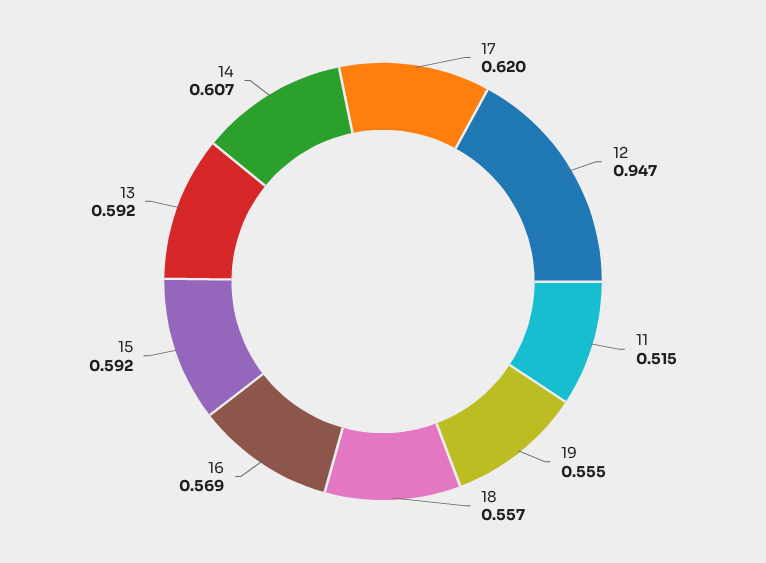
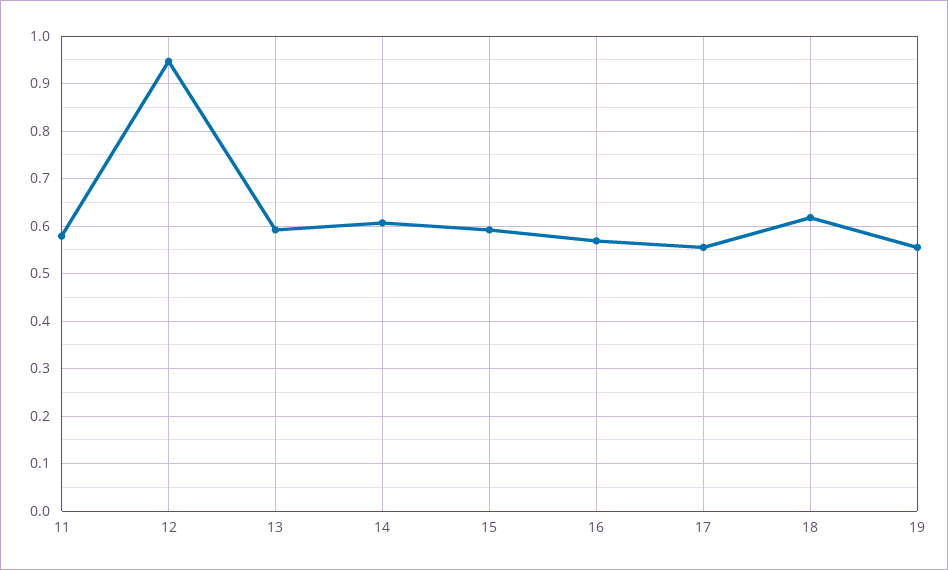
  {
-   "17": 0.62,
+   "17": 0.56,
    "12": 0.947,
-   "11": 0.515,
+   "11": 0.58,
    "19": 0.555,
-   "18": 0.557,
+   "18": 0.62,
    "16": 0.569,
    "15": 0.592,
    "13": 0.592,
    "14": 0.607
  }

